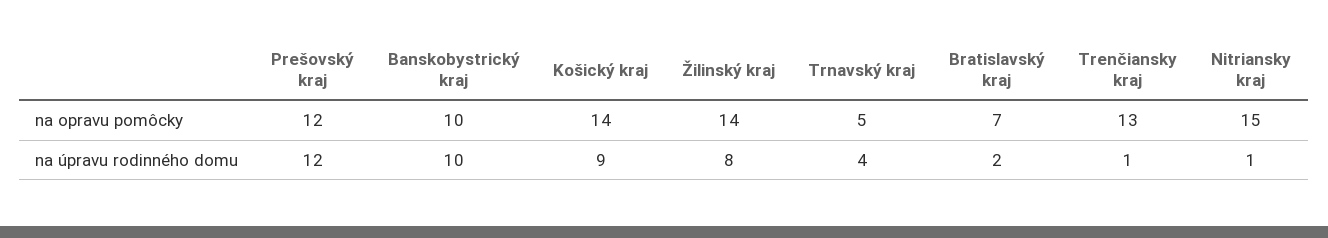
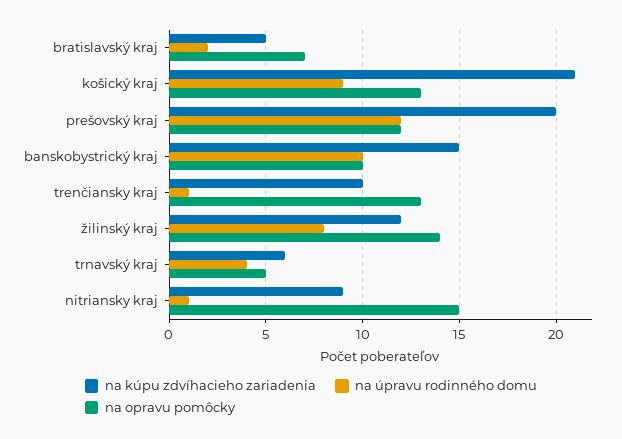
  {
    "na opravu pomôcky": {
      "Prešovský kraj": 12,
      "Banskobystrický kraj": 10,
-     "Košický kraj": 14,
+     "Košický kraj": 13,
      "Žilinský kraj": 14,
      "Trnavský kraj": 5,
      "Bratislavský kraj": 7,
      "Trenčiansky kraj": 13,
      "Nitriansky kraj": 15
    },
    "na úpravu rodinného domu": {
      "Prešovský kraj": 12,
      "Banskobystrický kraj": 10,
      "Košický kraj": 9,
      "Žilinský kraj": 8,
      "Trnavský kraj": 4,
      "Bratislavský kraj": 2,
      "Trenčiansky kraj": 1,
      "Nitriansky kraj": 1
-   }
+   },
+   "na kúpu zdvíhacieho zariadenia": {
+     "Bratislavský kraj": 5,
+     "Košický kraj": 21,
+     "Prešovský kraj": 20,
+     "Banskobystrický kraj": 15,
+     "Trenčiansky kraj": 10,
+     "Žilinský kraj": 12,
+     "Trnavský kraj": 6,
+     "Nitriansky kraj": 9
+   }
  }

